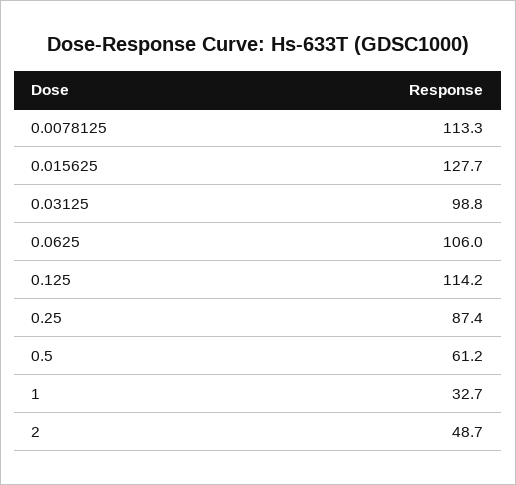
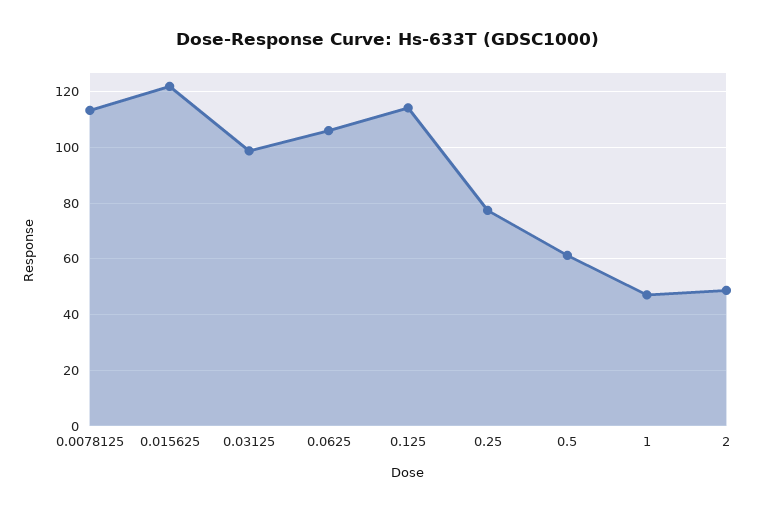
  {
    "0.0078125": 113.3,
-   "0.015625": 127.7,
+   "0.015625": 122.5,
    "0.03125": 98.8,
    "0.0625": 106,
    "0.125": 114.2,
-   "0.25": 87.4,
+   "0.25": 77.5,
    "0.5": 61.2,
-   "1": 32.7,
+   "1": 47.5,
    "2": 48.7
  }

